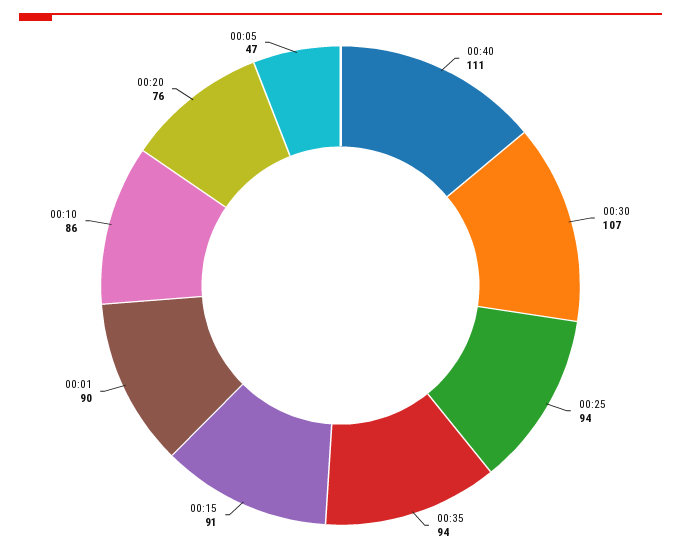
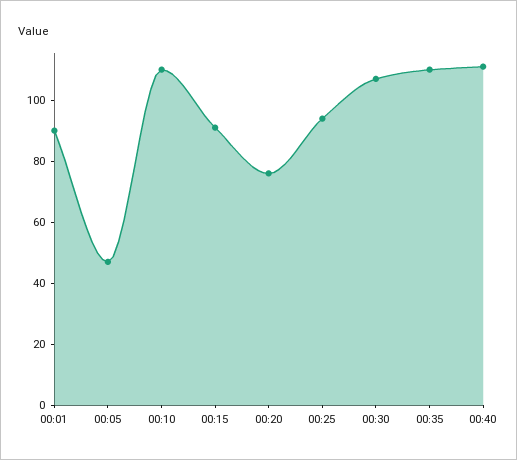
  {
    "00:40": 111,
    "00:30": 107,
    "00:25": 94,
-   "00:35": 94,
+   "00:35": 110,
    "00:15": 91,
    "00:01": 90,
-   "00:10": 86,
+   "00:10": 110,
    "00:20": 76,
    "00:05": 47
  }

